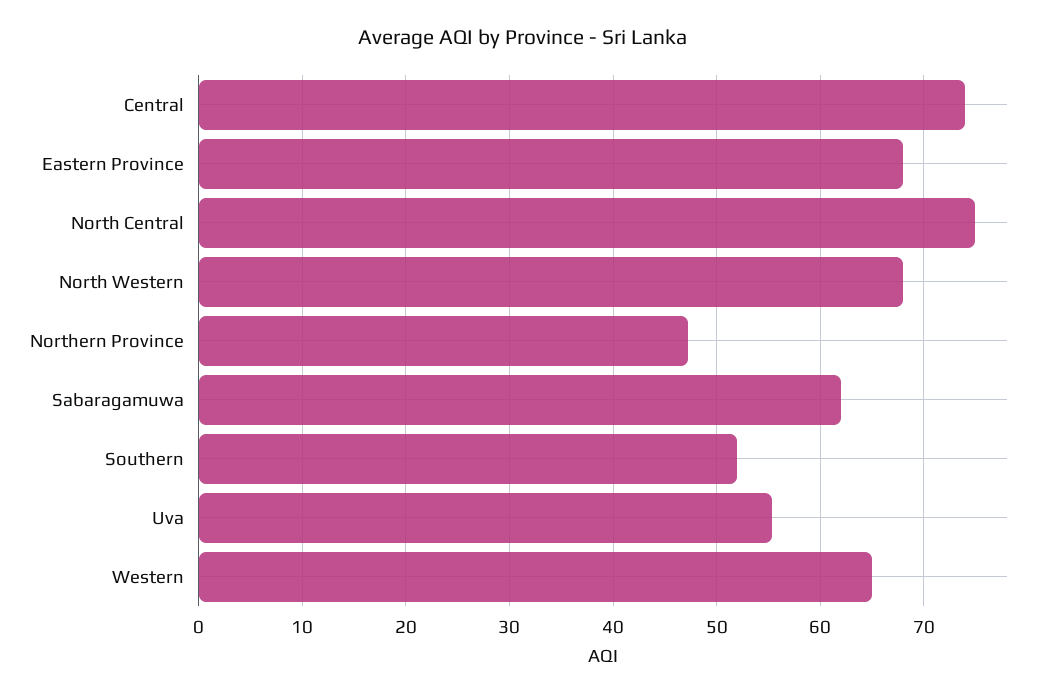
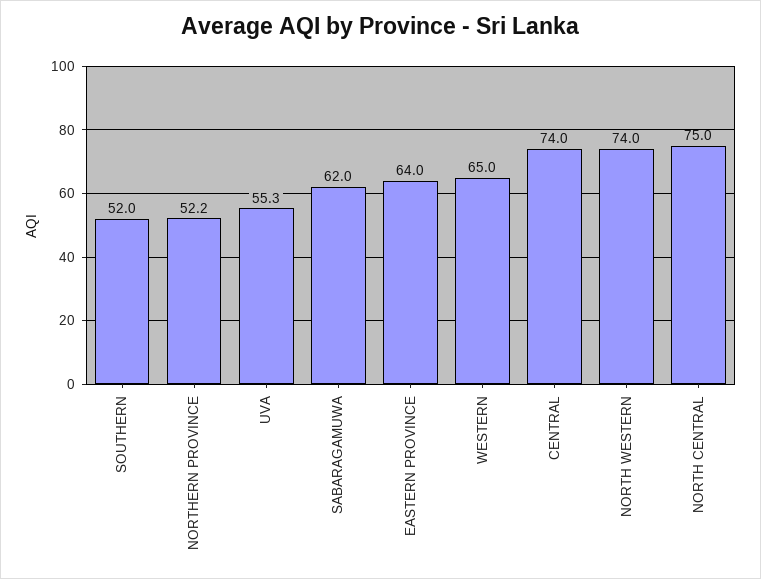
  {
    "Central": 74,
-   "Eastern Province": 68,
+   "Eastern Province": 64,
    "North Central": 75,
-   "North Western": 68,
+   "North Western": 74,
-   "Northern Province": 47,
+   "Northern Province": 52.2,
    "Sabaragamuwa": 62,
    "Southern": 52,
    "Uva": 55.3,
    "Western": 65
  }

